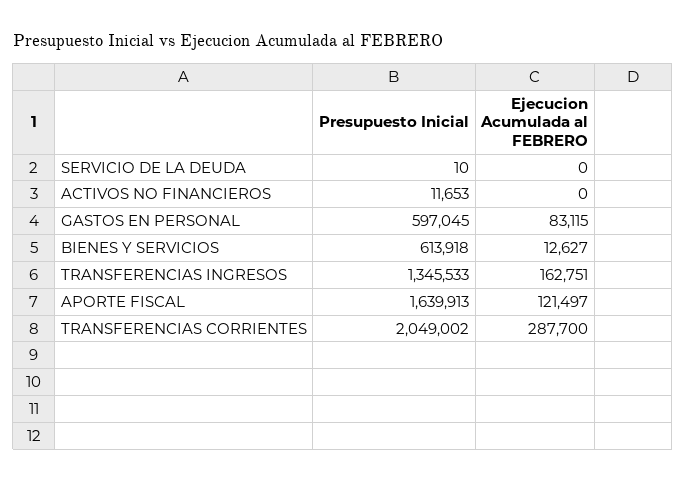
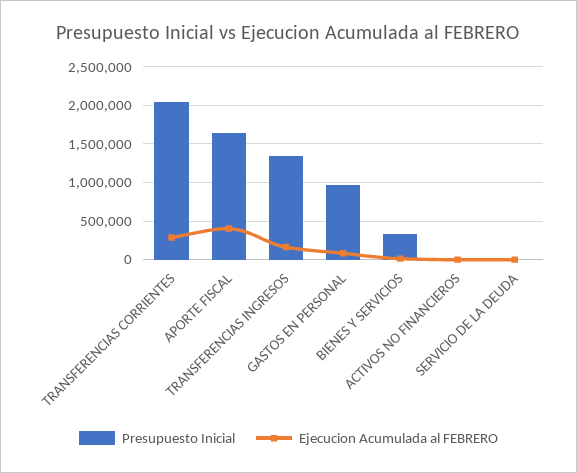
  {
    "Presupuesto Inicial": {
      "SERVICIO DE LA DEUDA": 10,
      "ACTIVOS NO FINANCIEROS": 11653,
-     "GASTOS EN PERSONAL": 597045,
+     "GASTOS EN PERSONAL": 1000000,
-     "BIENES Y SERVICIOS": 613918,
+     "BIENES Y SERVICIOS": 300000,
      "TRANSFERENCIAS INGRESOS": 1345533,
      "APORTE FISCAL": 1639913,
      "TRANSFERENCIAS CORRIENTES": 2049002
    },
    "Ejecucion Acumulada al FEBRERO": {
      "SERVICIO DE LA DEUDA": 0,
      "ACTIVOS NO FINANCIEROS": 0,
      "GASTOS EN PERSONAL": 83115,
      "BIENES Y SERVICIOS": 12627,
      "TRANSFERENCIAS INGRESOS": 162751,
-     "APORTE FISCAL": 121497,
+     "APORTE FISCAL": 400000,
      "TRANSFERENCIAS CORRIENTES": 287700
    }
  }

